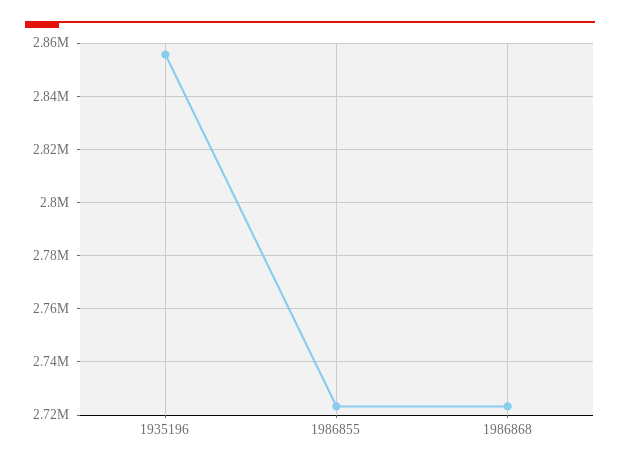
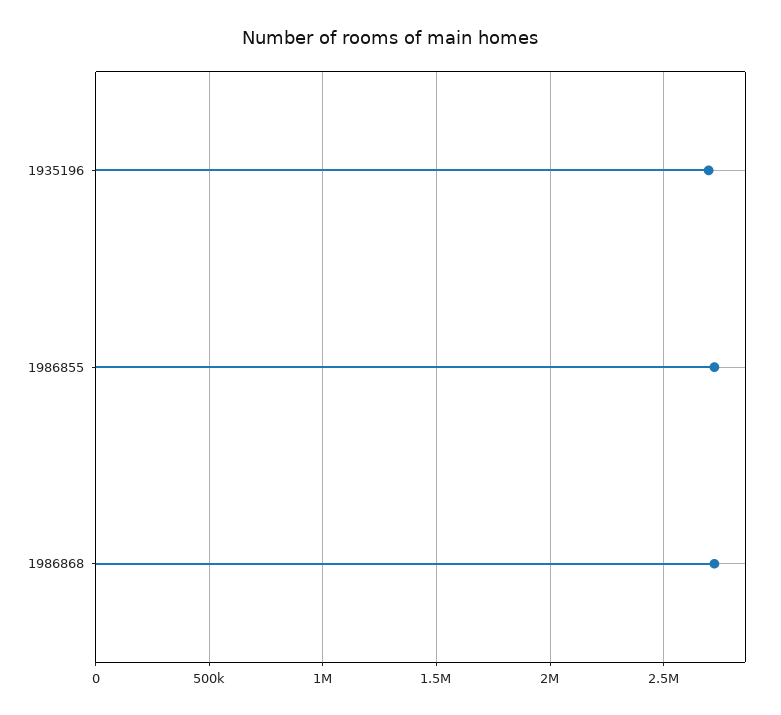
  {
-   "1935196": 2855000,
+   "1935196": 2700000,
    "1986855": 2722500,
    "1986868": 2722500
  }

